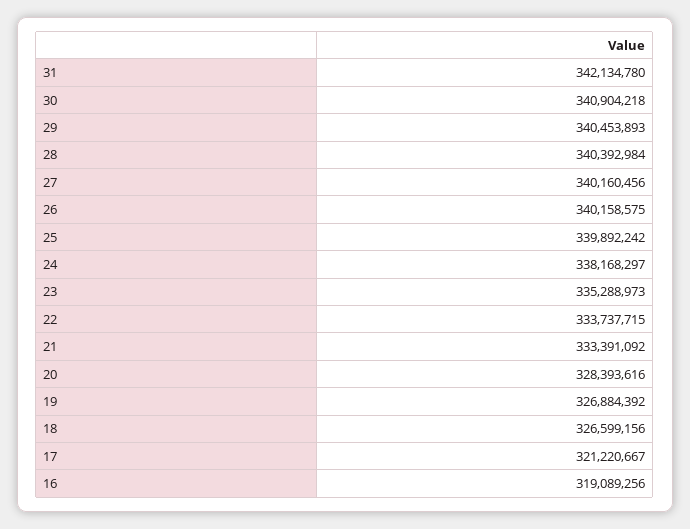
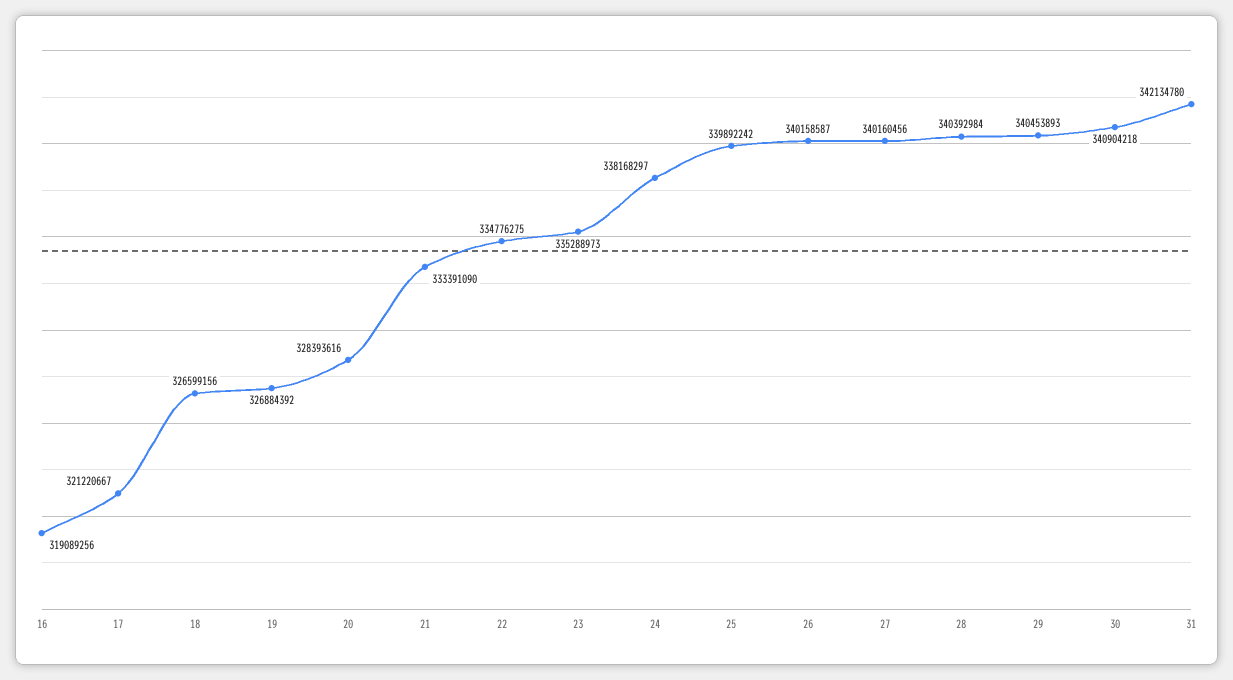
  {
    "31": 342134780,
    "30": 340904218,
    "29": 340453893,
    "28": 340392984,
    "27": 340160456,
-   "26": 340158575,
+   "26": 340158587,
    "25": 339892242,
    "24": 338168297,
    "23": 335288973,
-   "22": 333737715,
+   "22": 334776275,
-   "21": 333391092,
+   "21": 333391090,
    "20": 328393616,
    "19": 326884392,
    "18": 326599156,
    "17": 321220667,
    "16": 319089256
  }

